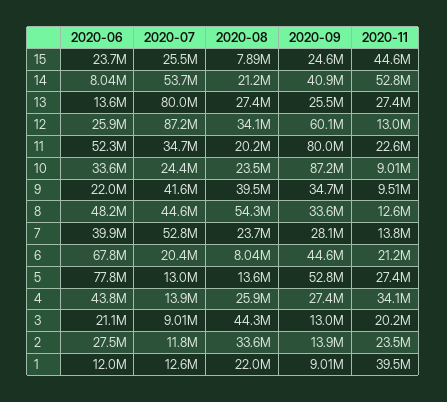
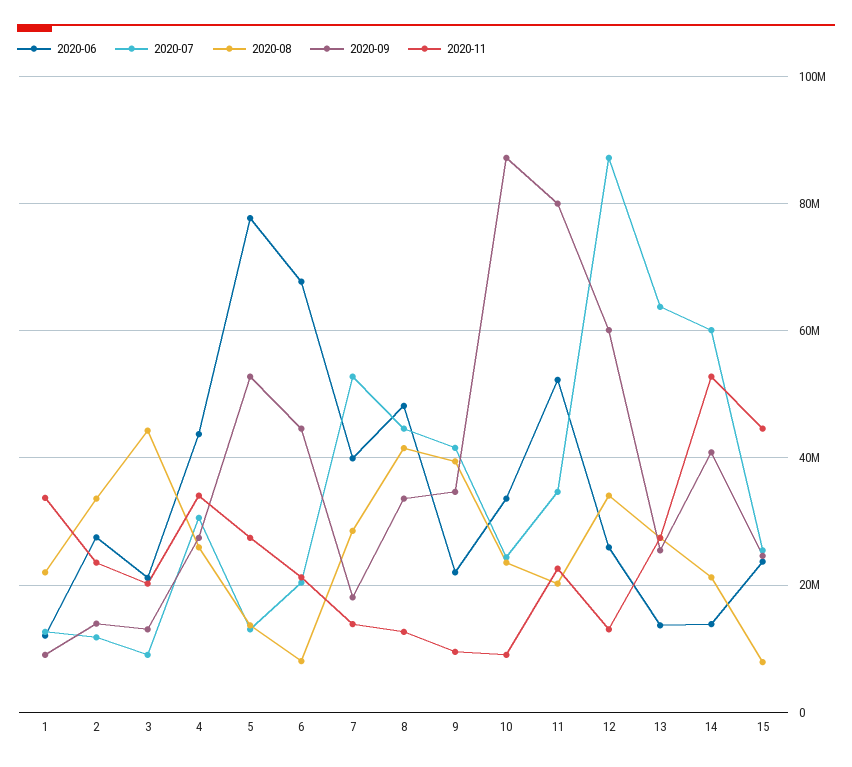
  {
    "2020-06": {
      "15": 23700000,
-     "14": 8040000,
+     "14": 14000000,
      "13": 13600000,
      "12": 25900000,
      "11": 52300000,
      "10": 33600000,
      "9": 22000000,
      "8": 48200000,
      "7": 39900000,
      "6": 67800000,
      "5": 77800000,
      "4": 43800000,
      "3": 21100000,
      "2": 27500000,
      "1": 12000000
    },
    "2020-07": {
      "15": 25500000,
-     "14": 53700000,
+     "14": 60000000,
-     "13": 80000000,
+     "13": 64000000,
      "12": 87200000,
      "11": 34700000,
      "10": 24400000,
      "9": 41600000,
      "8": 44600000,
      "7": 52800000,
      "6": 20400000,
      "5": 13000000,
-     "4": 13900000,
+     "4": 30000000,
      "3": 9010000,
      "2": 11800000,
      "1": 12600000
    },
    "2020-08": {
      "15": 7890000,
      "14": 21200000,
      "13": 27400000,
      "12": 34100000,
      "11": 20200000,
      "10": 23500000,
      "9": 39500000,
-     "8": 54300000,
+     "8": 42000000,
-     "7": 23700000,
+     "7": 28000000,
      "6": 8040000,
      "5": 13600000,
      "4": 25900000,
      "3": 44300000,
      "2": 33600000,
      "1": 22000000
    },
    "2020-09": {
      "15": 24600000,
      "14": 40900000,
      "13": 25500000,
      "12": 60100000,
      "11": 80000000,
      "10": 87200000,
      "9": 34700000,
      "8": 33600000,
-     "7": 28100000,
+     "7": 18000000,
      "6": 44600000,
      "5": 52800000,
      "4": 27400000,
      "3": 13000000,
      "2": 13900000,
      "1": 9010000
    },
    "2020-11": {
      "15": 44600000,
      "14": 52800000,
      "13": 27400000,
      "12": 13000000,
      "11": 22600000,
      "10": 9010000,
      "9": 9510000,
      "8": 12600000,
      "7": 13800000,
      "6": 21200000,
      "5": 27400000,
      "4": 34100000,
      "3": 20200000,
      "2": 23500000,
-     "1": 39500000
+     "1": 34000000
    }
  }

